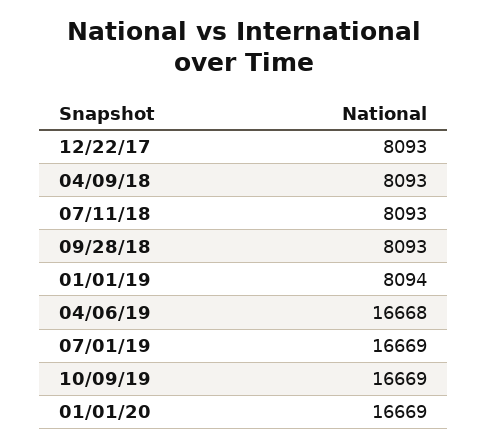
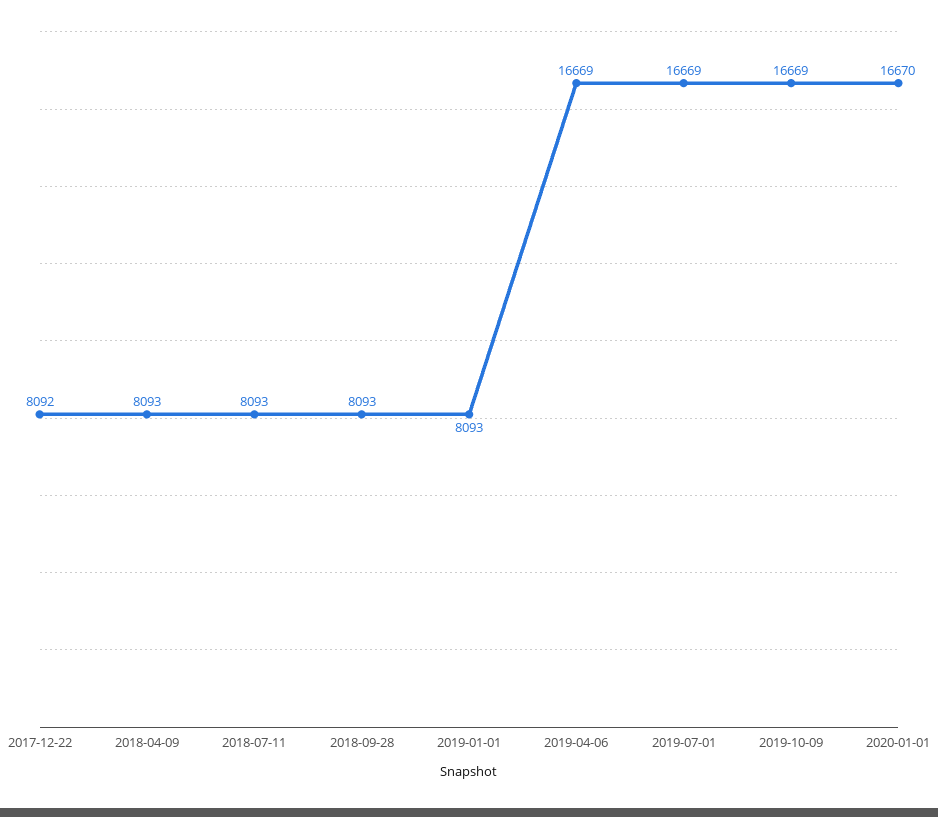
  {
-   "12/22/17": 8093,
+   "12/22/17": 8092,
    "04/09/18": 8093,
    "07/11/18": 8093,
    "09/28/18": 8093,
-   "01/01/19": 8094,
+   "01/01/19": 8093,
-   "04/06/19": 16668,
+   "04/06/19": 16669,
    "07/01/19": 16669,
    "10/09/19": 16669,
-   "01/01/20": 16669
+   "01/01/20": 16670
  }

